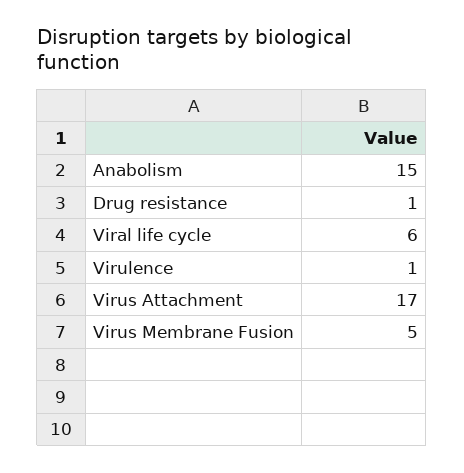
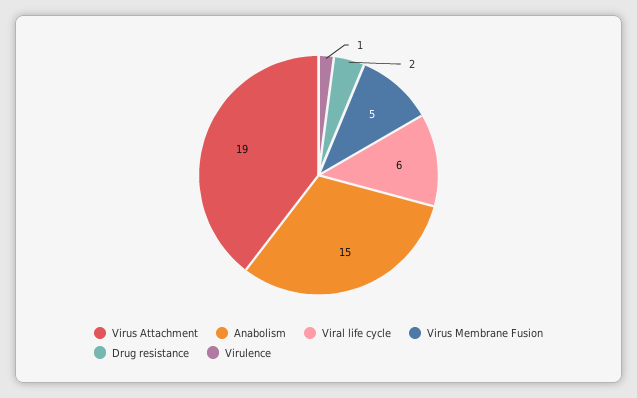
  {
    "Anabolism": 15,
-   "Drug resistance": 1,
+   "Drug resistance": 2,
    "Viral life cycle": 6,
    "Virulence": 1,
-   "Virus Attachment": 17,
+   "Virus Attachment": 19,
    "Virus Membrane Fusion": 5
  }

